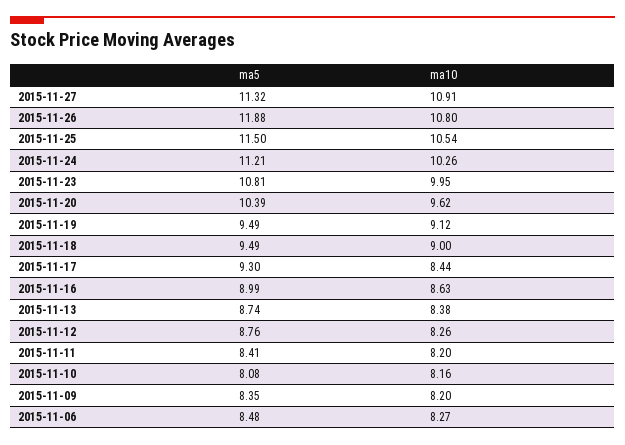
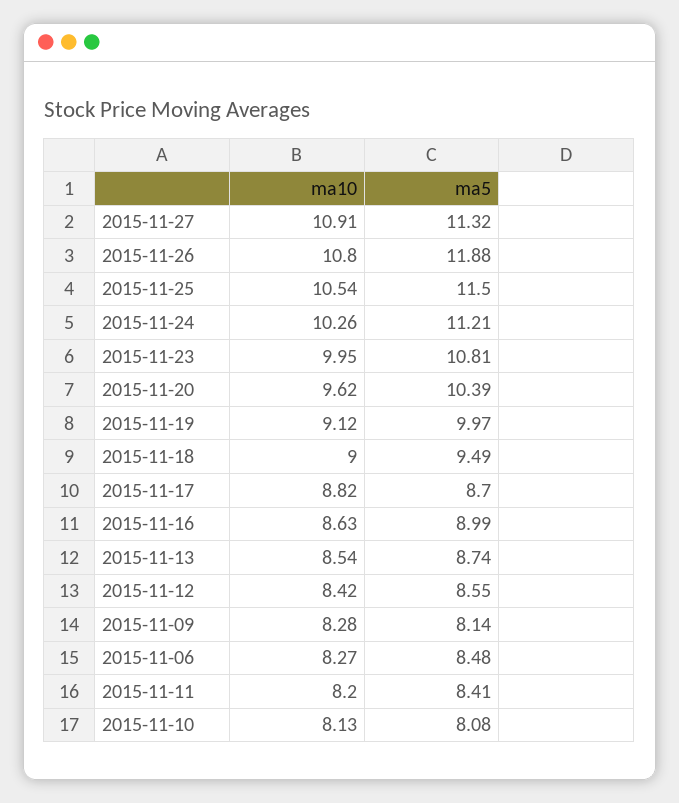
  {
    "ma5": {
      "2015-11-27": 11.32,
      "2015-11-26": 11.88,
      "2015-11-25": 11.5,
      "2015-11-24": 11.21,
      "2015-11-23": 10.81,
      "2015-11-20": 10.39,
-     "2015-11-19": 9.49,
+     "2015-11-19": 9.97,
      "2015-11-18": 9.49,
-     "2015-11-17": 9.3,
+     "2015-11-17": 8.7,
      "2015-11-16": 8.99,
      "2015-11-13": 8.74,
-     "2015-11-12": 8.76,
+     "2015-11-12": 8.55,
      "2015-11-11": 8.41,
      "2015-11-10": 8.08,
-     "2015-11-09": 8.35,
+     "2015-11-09": 8.14,
      "2015-11-06": 8.48
    },
    "ma10": {
      "2015-11-27": 10.91,
      "2015-11-26": 10.8,
      "2015-11-25": 10.54,
      "2015-11-24": 10.26,
      "2015-11-23": 9.95,
      "2015-11-20": 9.62,
      "2015-11-19": 9.12,
      "2015-11-18": 9,
-     "2015-11-17": 8.44,
+     "2015-11-17": 8.82,
      "2015-11-16": 8.63,
-     "2015-11-13": 8.38,
+     "2015-11-13": 8.54,
-     "2015-11-12": 8.26,
+     "2015-11-12": 8.42,
      "2015-11-11": 8.2,
-     "2015-11-10": 8.16,
+     "2015-11-10": 8.13,
-     "2015-11-09": 8.2,
+     "2015-11-09": 8.28,
      "2015-11-06": 8.27
    }
  }

